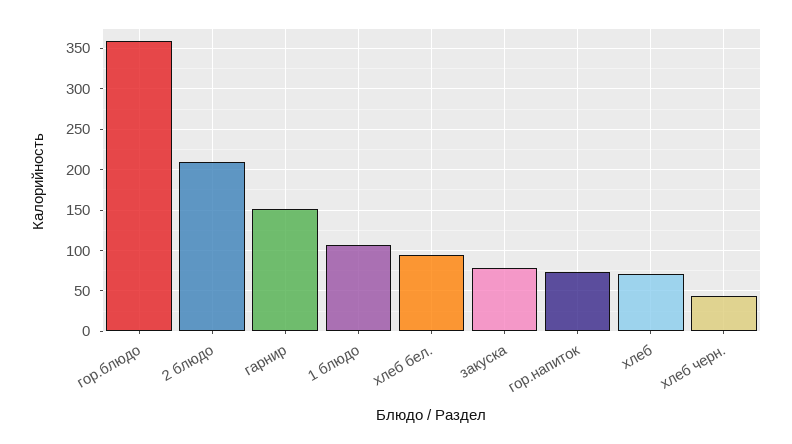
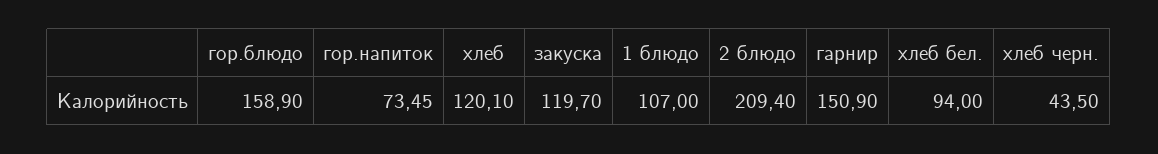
  {
-   "гор.блюдо": 360,
+   "гор.блюдо": 158.9,
    "2 блюдо": 209.4,
    "гарнир": 150.9,
    "1 блюдо": 107,
    "хлеб бел.": 94,
-   "закуска": 80,
+   "закуска": 119.7,
    "гор.напиток": 73.45,
-   "хлеб": 70,
+   "хлеб": 120.1,
    "хлеб черн.": 43.5
  }

